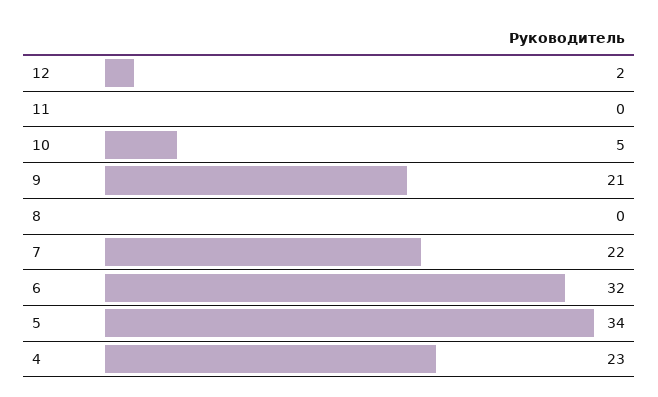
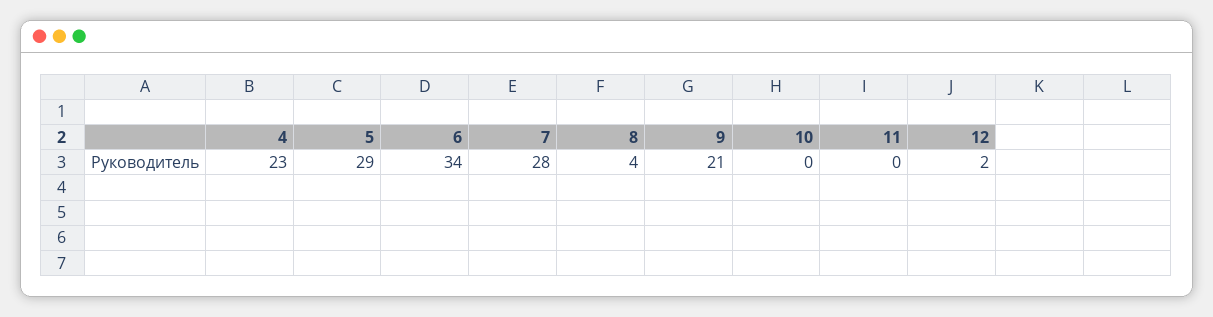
  {
    "12": 2,
    "11": 0,
-   "10": 5,
+   "10": 0,
    "9": 21,
-   "8": 0,
+   "8": 4,
-   "7": 22,
+   "7": 28,
-   "6": 32,
+   "6": 34,
-   "5": 34,
+   "5": 29,
    "4": 23
  }

